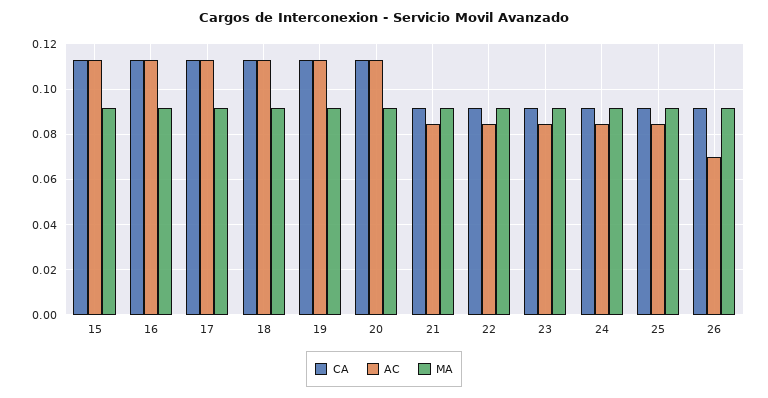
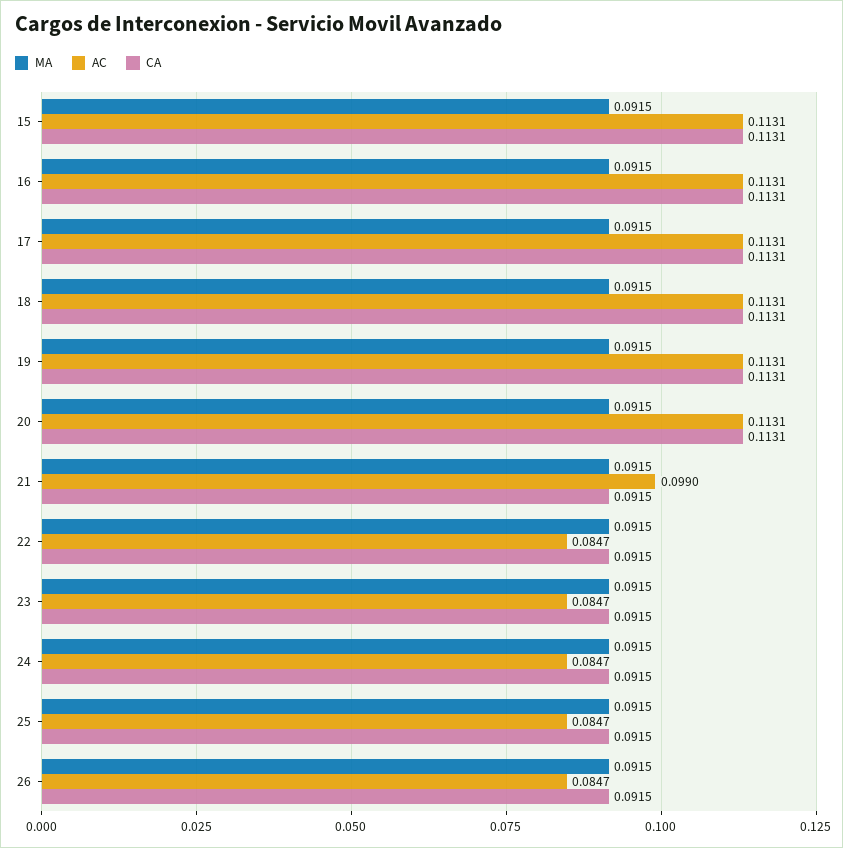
  {
    "CA": {
      "15": 0.1131,
      "16": 0.1131,
      "17": 0.1131,
      "18": 0.1131,
      "19": 0.1131,
      "20": 0.1131,
      "21": 0.0915,
      "22": 0.0915,
      "23": 0.0915,
      "24": 0.0915,
      "25": 0.0915,
      "26": 0.0915
    },
    "AC": {
      "15": 0.1131,
      "16": 0.1131,
      "17": 0.1131,
      "18": 0.1131,
      "19": 0.1131,
      "20": 0.1131,
-     "21": 0.085,
+     "21": 0.099,
      "22": 0.0847,
      "23": 0.0847,
      "24": 0.0847,
      "25": 0.0847,
-     "26": 0.07
+     "26": 0.0847
    },
    "MA": {
      "15": 0.0915,
      "16": 0.0915,
      "17": 0.0915,
      "18": 0.0915,
      "19": 0.0915,
      "20": 0.0915,
      "21": 0.0915,
      "22": 0.0915,
      "23": 0.0915,
      "24": 0.0915,
      "25": 0.0915,
      "26": 0.0915
    }
  }

